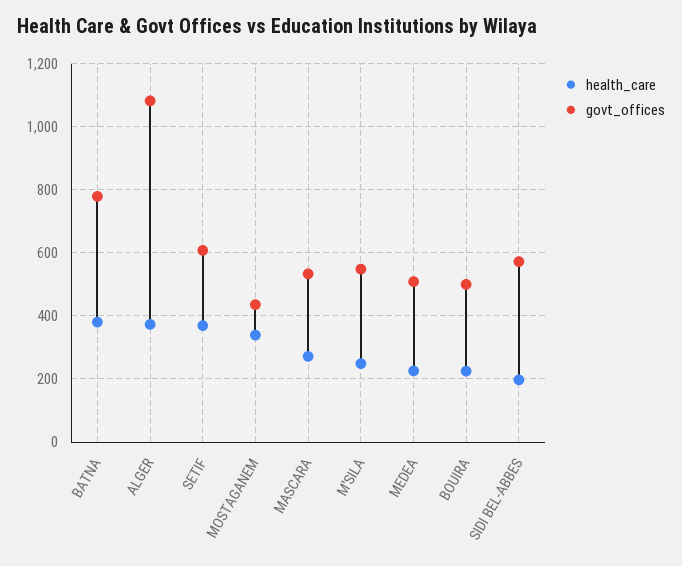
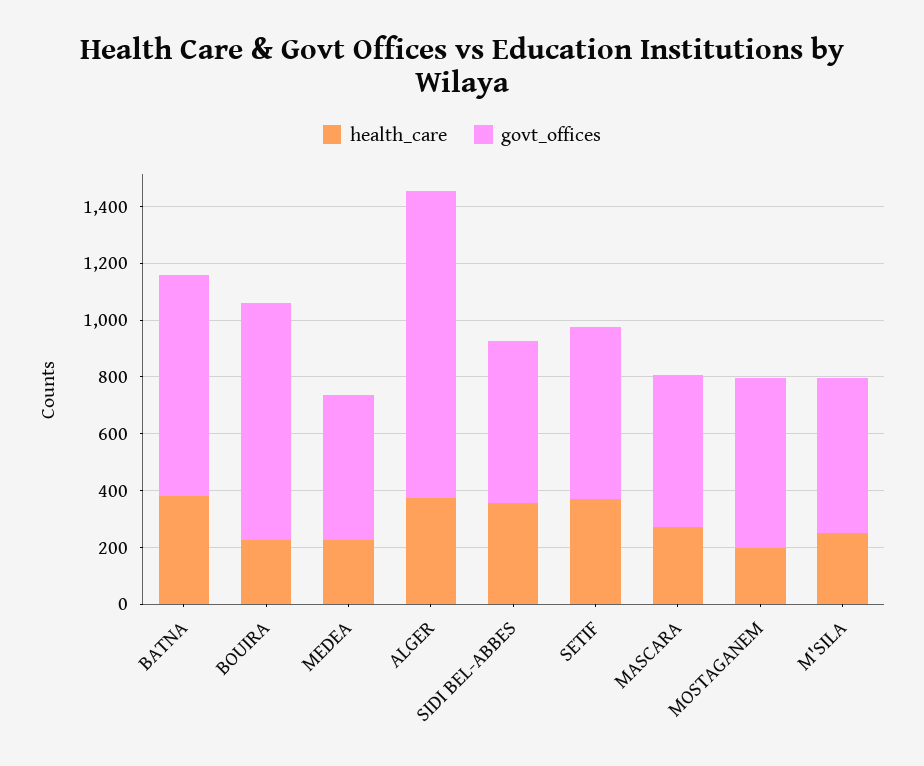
  {
    "health_care": {
      "BATNA": 380,
      "ALGER": 380,
      "SETIF": 360,
-     "MOSTAGANEM": 340,
+     "MOSTAGANEM": 200,
      "MASCARA": 280,
      "M'SILA": 240,
      "MEDEA": 220,
      "BOUIRA": 220,
-     "SIDI BEL-ABBES": 200
+     "SIDI BEL-ABBES": 350
    },
    "govt_offices": {
      "BATNA": 780,
      "ALGER": 1080,
      "SETIF": 600,
-     "MOSTAGANEM": 440,
+     "MOSTAGANEM": 600,
      "MASCARA": 540,
      "M'SILA": 540,
      "MEDEA": 500,
-     "BOUIRA": 500,
+     "BOUIRA": 850,
      "SIDI BEL-ABBES": 580
    }
  }

